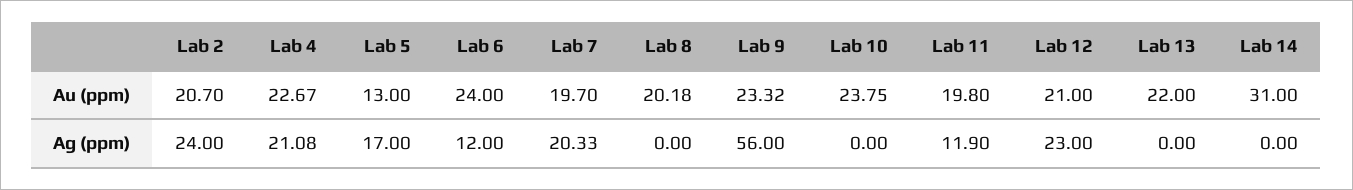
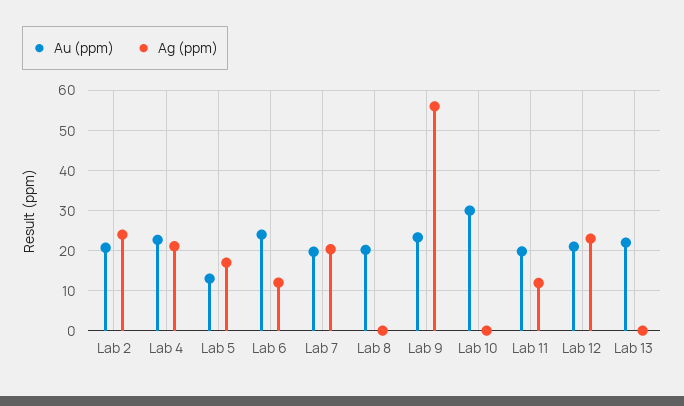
  {
    "Au (ppm)": {
      "Lab 2": 20.7,
      "Lab 4": 22.67,
      "Lab 5": 13,
      "Lab 6": 24,
      "Lab 7": 19.7,
      "Lab 8": 20.18,
      "Lab 9": 23.32,
-     "Lab 10": 23.75,
+     "Lab 10": 30,
      "Lab 11": 19.8,
      "Lab 12": 21,
-     "Lab 13": 22,
+     "Lab 13": 22
-     "Lab 14": 31
    },
    "Ag (ppm)": {
      "Lab 2": 24,
      "Lab 4": 21.08,
      "Lab 5": 17,
      "Lab 6": 12,
      "Lab 7": 20.33,
      "Lab 8": 0,
      "Lab 9": 56,
      "Lab 10": 0,
      "Lab 11": 11.9,
      "Lab 12": 23,
-     "Lab 13": 0,
+     "Lab 13": 0
-     "Lab 14": 0
    }
  }

